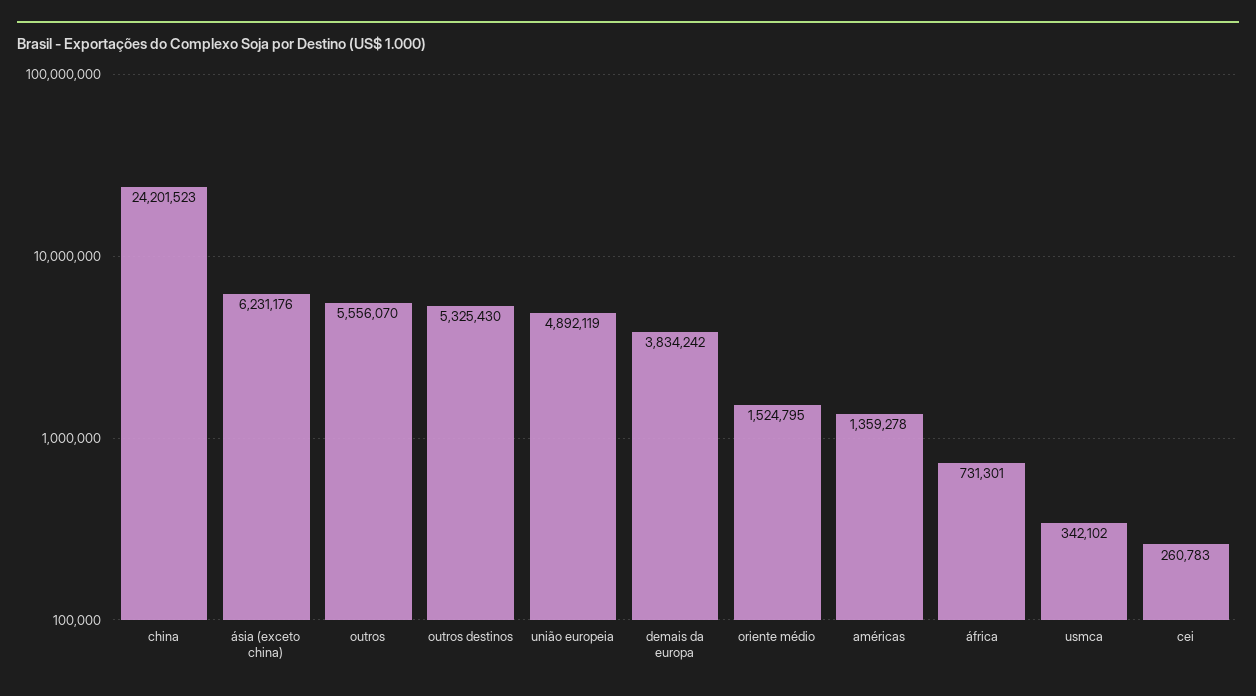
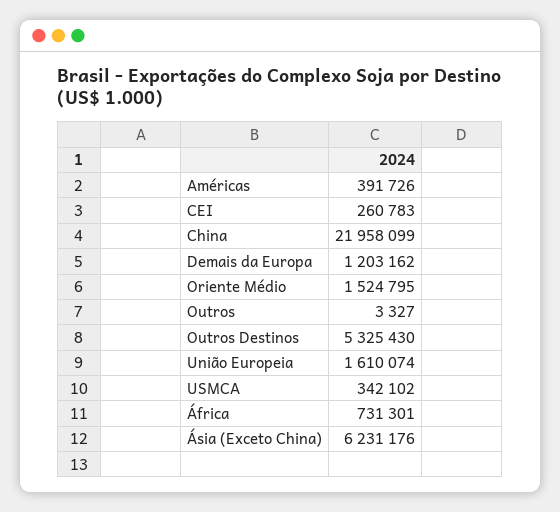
  {
-   "china": 24201523,
+   "china": 21958099,
    "ásia (exceto china)": 6231176,
-   "outros": 5556070,
+   "outros": 3327,
    "outros destinos": 5325430,
-   "união europeia": 4892119,
+   "união europeia": 1610074,
-   "demais da europa": 3834242,
+   "demais da europa": 1203162,
    "oriente médio": 1524795,
-   "américas": 1359278,
+   "américas": 391726,
    "áfrica": 731301,
    "usmca": 342102,
    "cei": 260783
  }

